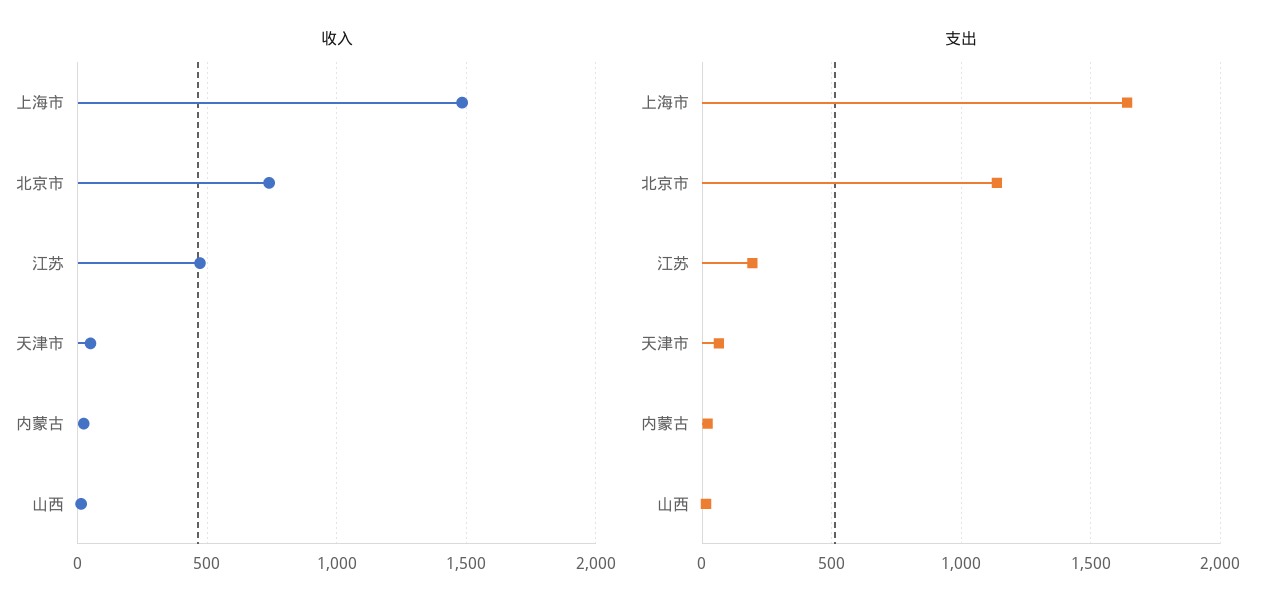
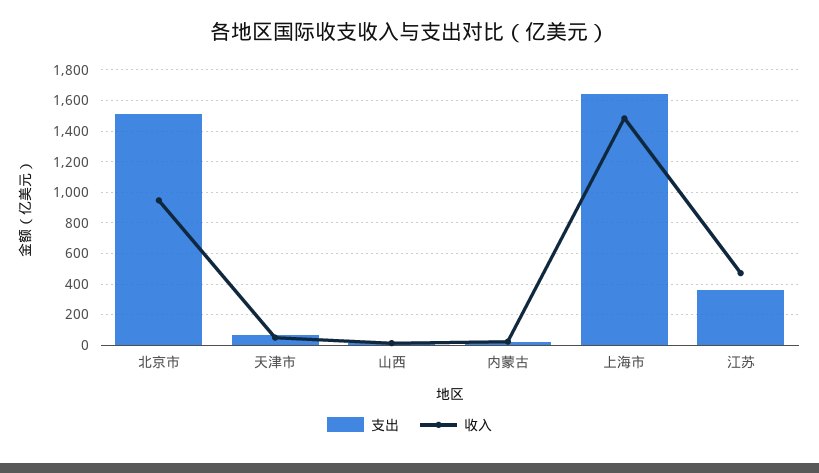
  {
    "收入": {
      "上海市": 1500,
-     "北京市": 750,
+     "北京市": 950,
      "江苏": 450,
      "天津市": 50,
      "内蒙古": 0,
      "山西": 0
    },
    "支出": {
      "上海市": 1650,
-     "北京市": 1150,
+     "北京市": 1500,
-     "江苏": 200,
+     "江苏": 350,
      "天津市": 50,
      "内蒙古": 0,
      "山西": 0
    }
  }

